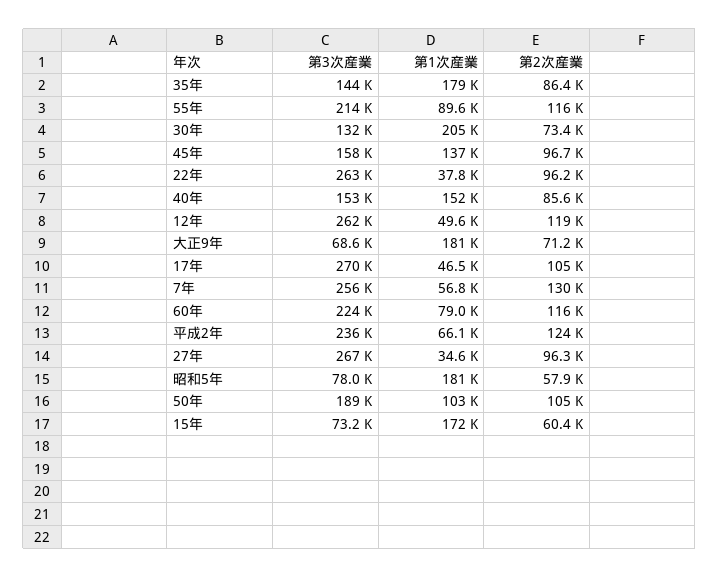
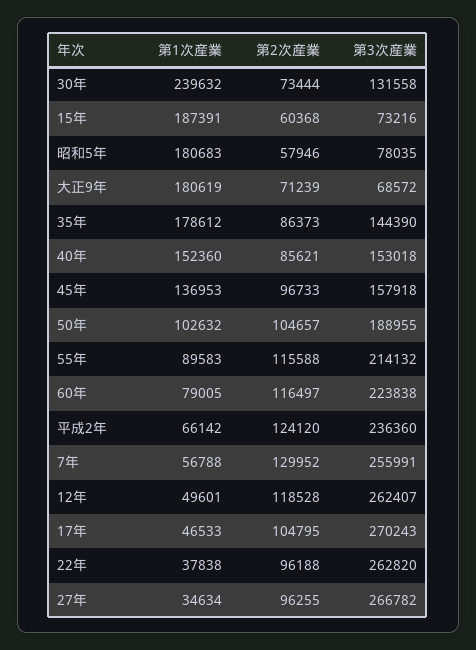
  {
    "第3次産業": {
      "35年": 144390,
      "55年": 214132,
      "30年": 131558,
      "45年": 157918,
      "22年": 262820,
      "40年": 153018,
      "12年": 262407,
      "大正9年": 68572,
      "17年": 270243,
      "7年": 255991,
      "60年": 223838,
      "平成2年": 236360,
      "27年": 266782,
      "昭和5年": 78035,
      "50年": 188955,
      "15年": 73216
    },
    "第1次産業": {
      "35年": 178612,
      "55年": 89583,
-     "30年": 205000,
+     "30年": 239632,
      "45年": 136953,
      "22年": 37838,
      "40年": 152360,
      "12年": 49601,
      "大正9年": 180619,
      "17年": 46533,
      "7年": 56788,
      "60年": 79005,
      "平成2年": 66142,
      "27年": 34634,
      "昭和5年": 180683,
      "50年": 102632,
-     "15年": 172000
+     "15年": 187391
    },
    "第2次産業": {
      "35年": 86373,
      "55年": 115588,
      "30年": 73444,
      "45年": 96733,
      "22年": 96188,
      "40年": 85621,
      "12年": 118528,
      "大正9年": 71239,
      "17年": 104795,
      "7年": 129952,
      "60年": 116497,
      "平成2年": 124120,
      "27年": 96255,
      "昭和5年": 57946,
      "50年": 104657,
      "15年": 60368
    }
  }

